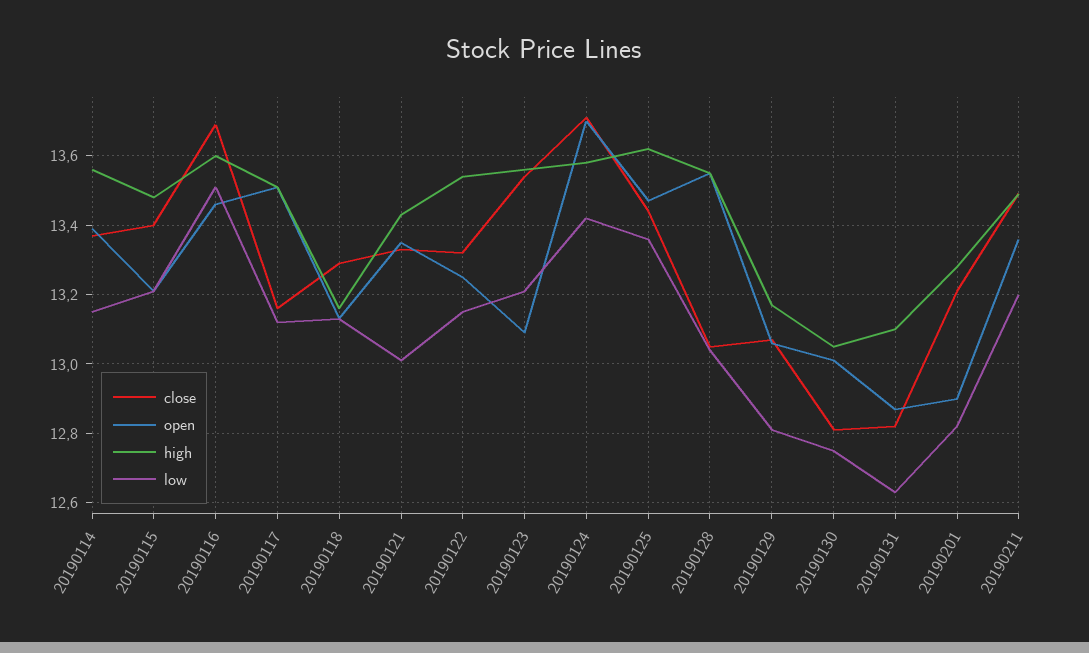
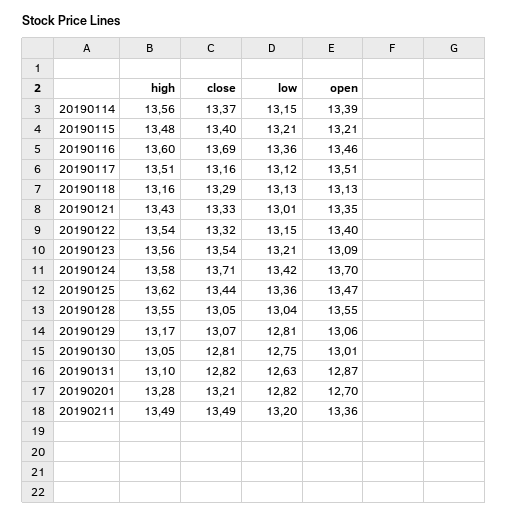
  {
    "close": {
      "20190114": 13.37,
      "20190115": 13.4,
      "20190116": 13.69,
      "20190117": 13.16,
      "20190118": 13.29,
      "20190121": 13.33,
      "20190122": 13.32,
      "20190123": 13.54,
      "20190124": 13.71,
      "20190125": 13.44,
      "20190128": 13.05,
      "20190129": 13.07,
      "20190130": 12.81,
      "20190131": 12.82,
      "20190201": 13.21,
      "20190211": 13.49
    },
    "open": {
      "20190114": 13.39,
      "20190115": 13.21,
      "20190116": 13.46,
      "20190117": 13.51,
      "20190118": 13.13,
      "20190121": 13.35,
-     "20190122": 13.25,
+     "20190122": 13.4,
      "20190123": 13.09,
      "20190124": 13.7,
      "20190125": 13.47,
      "20190128": 13.55,
      "20190129": 13.06,
      "20190130": 13.01,
      "20190131": 12.87,
-     "20190201": 12.9,
+     "20190201": 12.7,
      "20190211": 13.36
    },
    "high": {
      "20190114": 13.56,
      "20190115": 13.48,
      "20190116": 13.6,
      "20190117": 13.51,
      "20190118": 13.16,
      "20190121": 13.43,
      "20190122": 13.54,
      "20190123": 13.56,
      "20190124": 13.58,
      "20190125": 13.62,
      "20190128": 13.55,
      "20190129": 13.17,
      "20190130": 13.05,
      "20190131": 13.1,
      "20190201": 13.28,
      "20190211": 13.49
    },
    "low": {
      "20190114": 13.15,
      "20190115": 13.21,
-     "20190116": 13.5,
+     "20190116": 13.36,
      "20190117": 13.12,
      "20190118": 13.13,
      "20190121": 13.01,
      "20190122": 13.15,
      "20190123": 13.21,
      "20190124": 13.42,
      "20190125": 13.36,
      "20190128": 13.04,
      "20190129": 12.81,
      "20190130": 12.75,
      "20190131": 12.63,
      "20190201": 12.82,
      "20190211": 13.2
    }
  }

